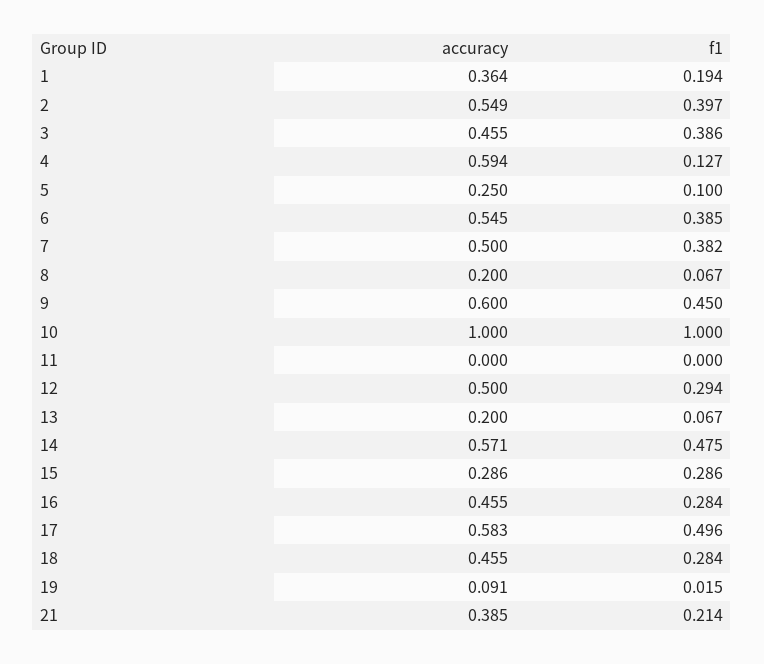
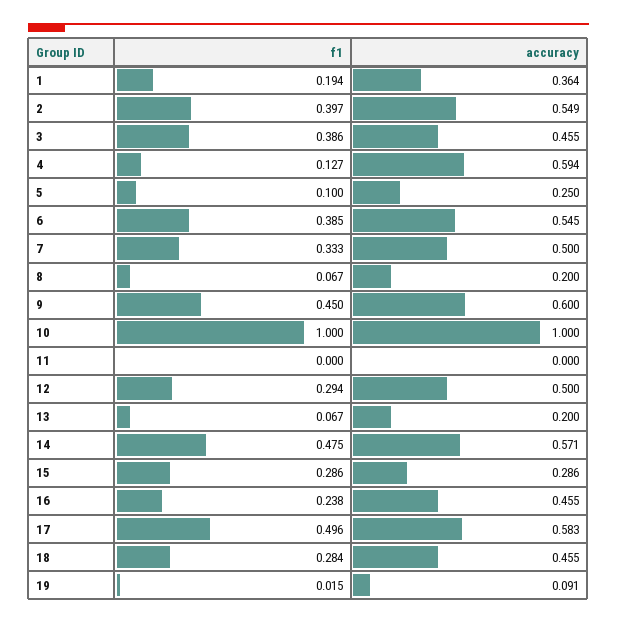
  {
    "accuracy": {
      "1": 0.364,
      "2": 0.549,
      "3": 0.455,
      "4": 0.594,
      "5": 0.25,
      "6": 0.545,
      "7": 0.5,
      "8": 0.2,
      "9": 0.6,
      "10": 1,
      "11": 0,
      "12": 0.5,
      "13": 0.2,
      "14": 0.571,
      "15": 0.286,
      "16": 0.455,
      "17": 0.583,
      "18": 0.455,
-     "19": 0.091,
+     "19": 0.091
-     "21": 0.385
    },
    "f1": {
      "1": 0.194,
      "2": 0.397,
      "3": 0.386,
      "4": 0.127,
      "5": 0.1,
      "6": 0.385,
-     "7": 0.382,
+     "7": 0.333,
      "8": 0.067,
      "9": 0.45,
      "10": 1,
      "11": 0,
      "12": 0.294,
      "13": 0.067,
      "14": 0.475,
      "15": 0.286,
-     "16": 0.284,
+     "16": 0.238,
      "17": 0.496,
      "18": 0.284,
-     "19": 0.015,
+     "19": 0.015
-     "21": 0.214
    }
  }

